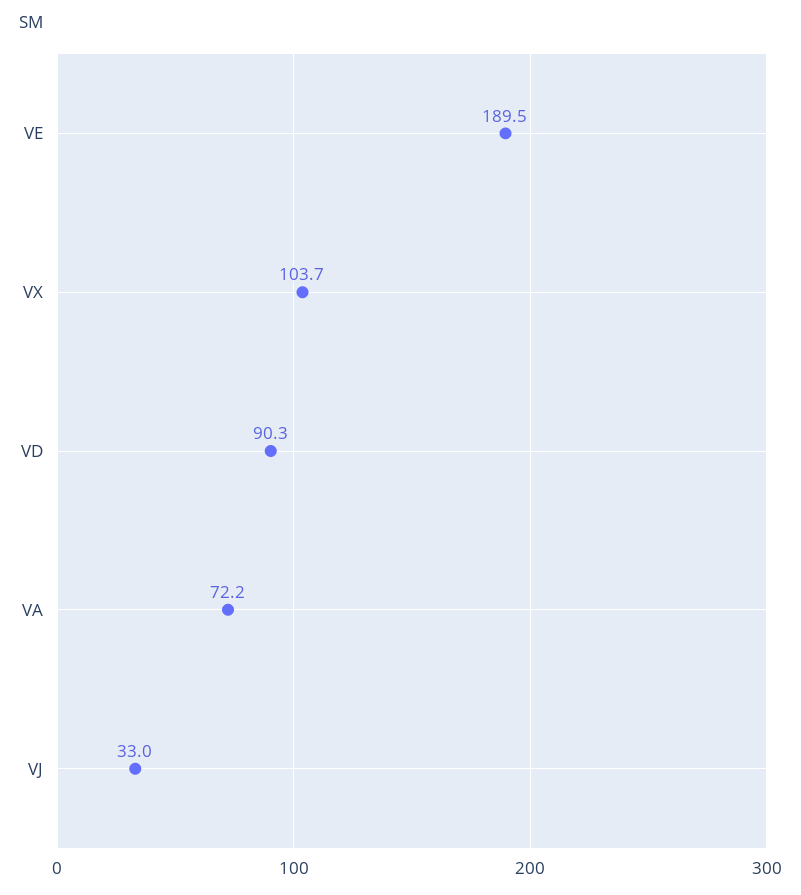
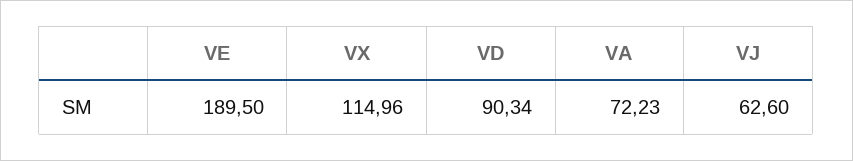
  {
    "VE": 189.5,
-   "VX": 103.7,
+   "VX": 114.96,
    "VD": 90.34,
    "VA": 72.23,
-   "VJ": 33
+   "VJ": 62.6
  }

